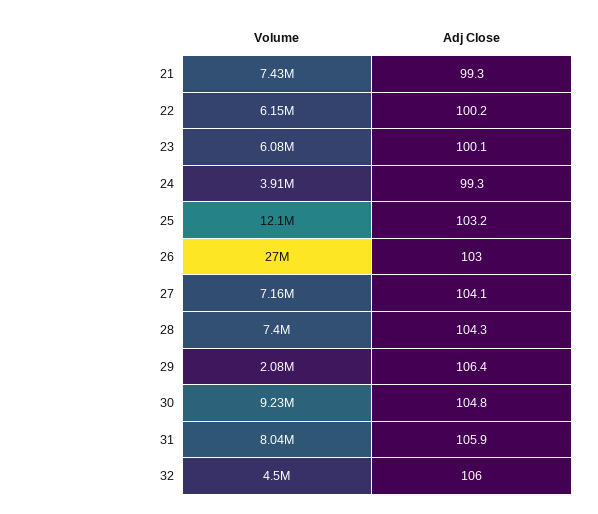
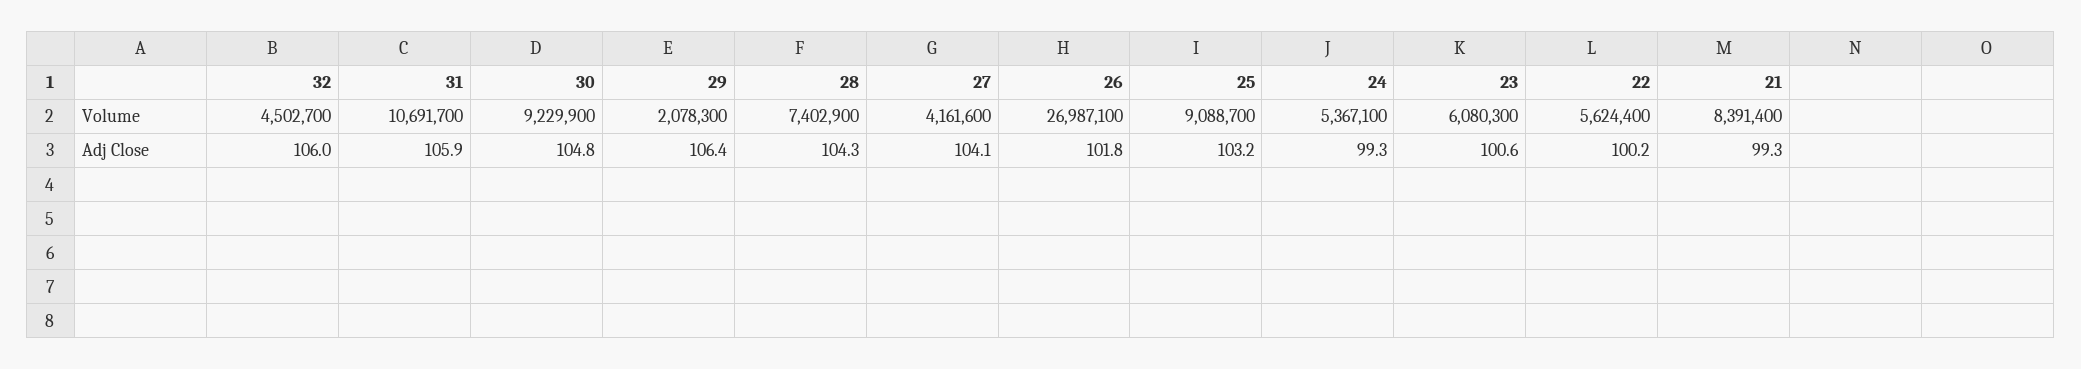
  {
    "Volume": {
-     "21": 7430000,
+     "21": 8391400,
-     "22": 6150000,
+     "22": 5624400,
      "23": 6080300,
-     "24": 3910000,
+     "24": 5367100,
-     "25": 12100000,
+     "25": 9088700,
      "26": 26987100,
-     "27": 7160000,
+     "27": 4161600,
      "28": 7402900,
      "29": 2078300,
      "30": 9229900,
-     "31": 8040000,
+     "31": 10691700,
      "32": 4502700
    },
    "Adj Close": {
      "21": 99.3,
      "22": 100.2,
-     "23": 100.1,
+     "23": 100.6,
      "24": 99.3,
      "25": 103.2,
-     "26": 103,
+     "26": 101.8,
      "27": 104.1,
      "28": 104.3,
      "29": 106.4,
      "30": 104.8,
      "31": 105.9,
      "32": 106
    }
  }

